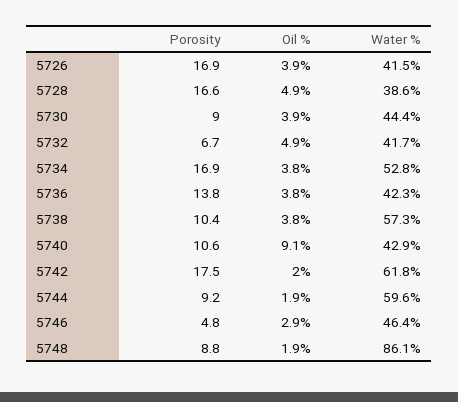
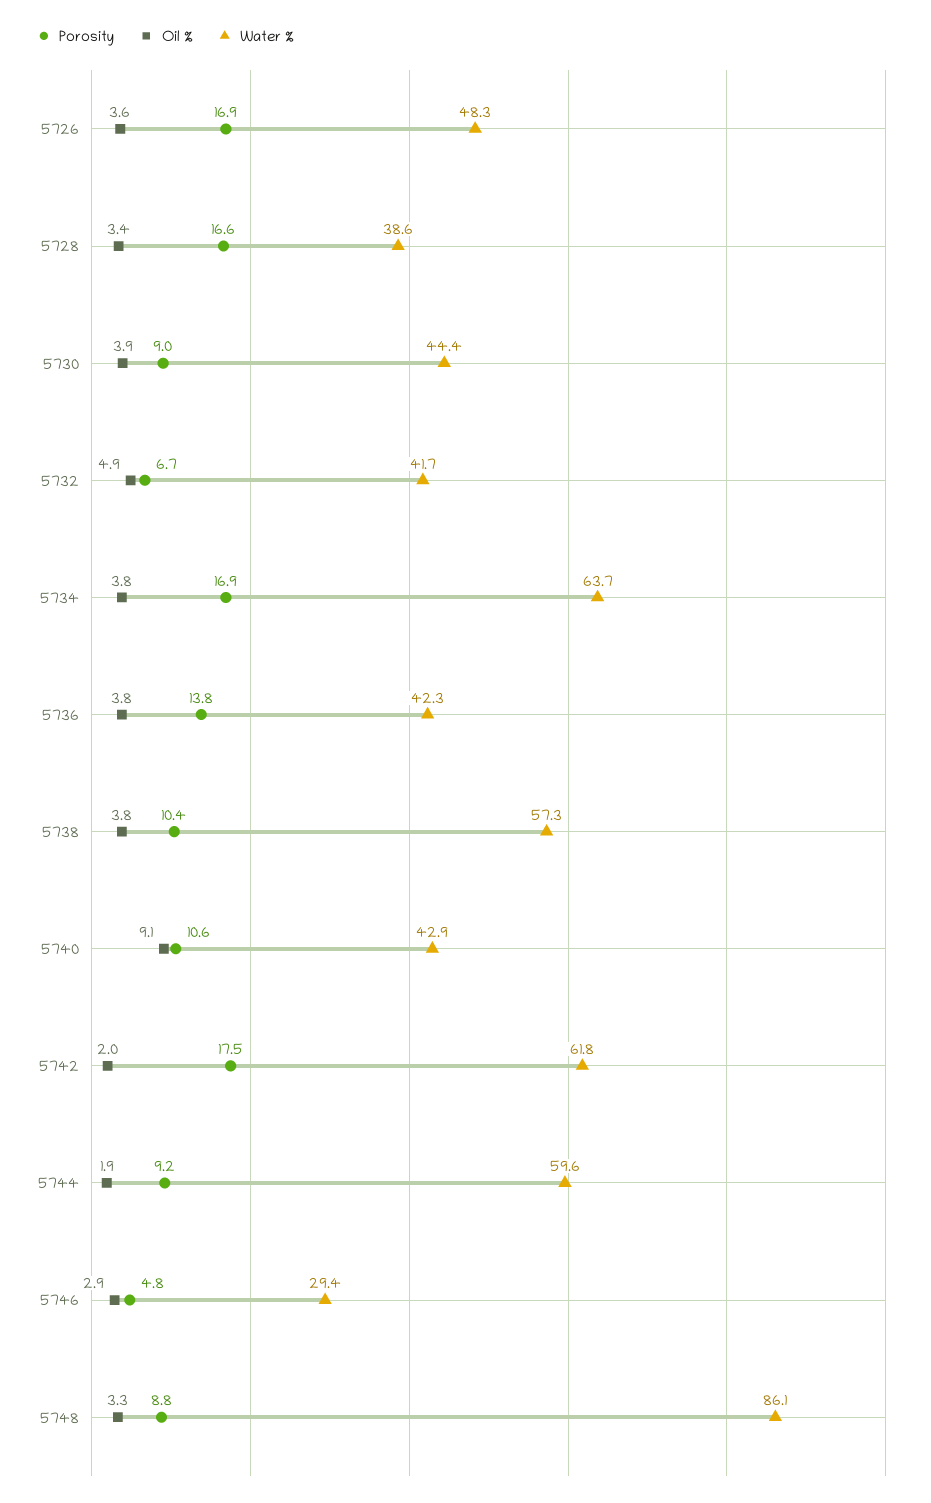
  {
    "Porosity": {
      "5726": 16.9,
      "5728": 16.6,
      "5730": 9,
      "5732": 6.7,
      "5734": 16.9,
      "5736": 13.8,
      "5738": 10.4,
      "5740": 10.6,
      "5742": 17.5,
      "5744": 9.2,
      "5746": 4.8,
      "5748": 8.8
    },
    "Oil %": {
-     "5726": 3.9,
+     "5726": 3.6,
-     "5728": 4.9,
+     "5728": 3.4,
      "5730": 3.9,
      "5732": 4.9,
      "5734": 3.8,
      "5736": 3.8,
      "5738": 3.8,
      "5740": 9.1,
      "5742": 2,
      "5744": 1.9,
      "5746": 2.9,
-     "5748": 1.9
+     "5748": 3.3
    },
    "Water %": {
-     "5726": 41.5,
+     "5726": 48.3,
      "5728": 38.6,
      "5730": 44.4,
      "5732": 41.7,
-     "5734": 52.8,
+     "5734": 63.7,
      "5736": 42.3,
      "5738": 57.3,
      "5740": 42.9,
      "5742": 61.8,
      "5744": 59.6,
-     "5746": 46.4,
+     "5746": 29.4,
      "5748": 86.1
    }
  }

